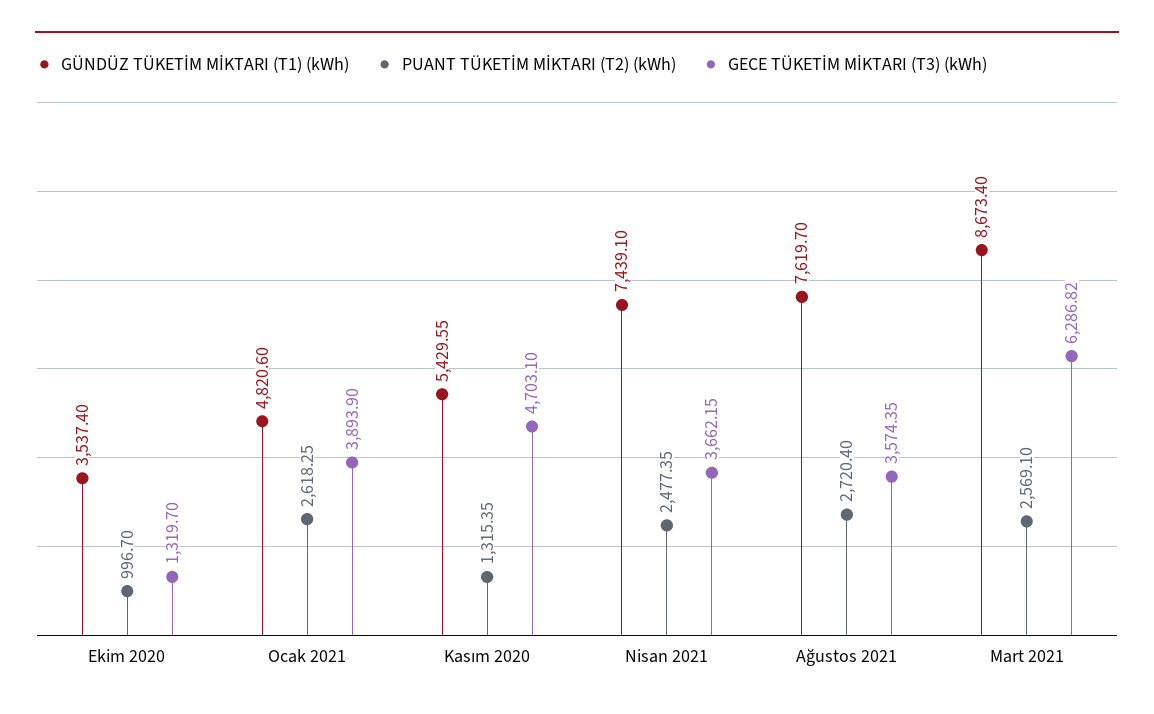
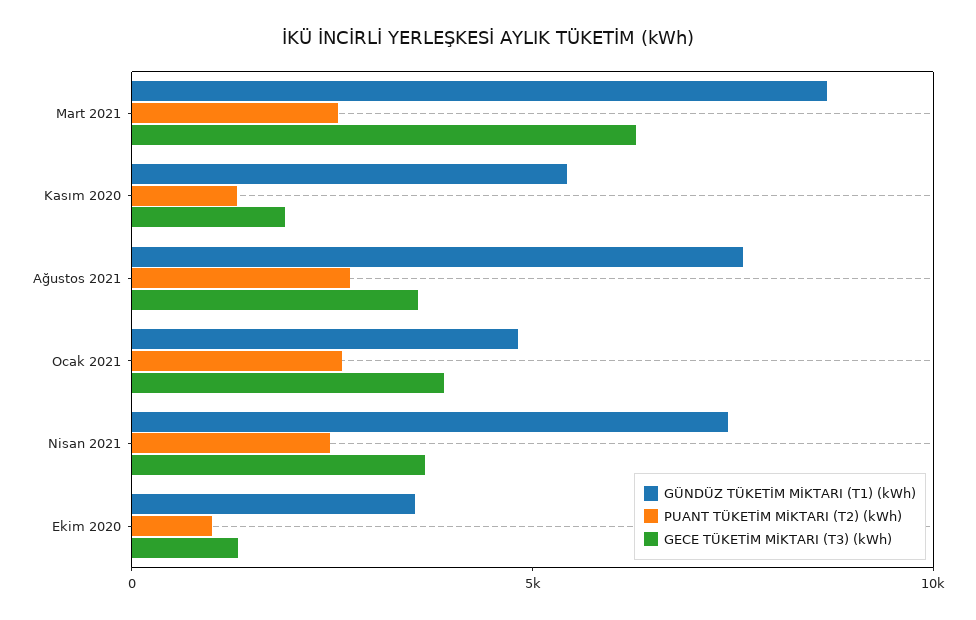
  {
    "GÜNDÜZ TÜKETİM MİKTARI (T1) (kWh)": {
      "Ekim 2020": 3537.4,
      "Ocak 2021": 4820.6,
      "Kasım 2020": 5429.55,
      "Nisan 2021": 7439.1,
      "Ağustos 2021": 7619.7,
      "Mart 2021": 8673.4
    },
    "PUANT TÜKETİM MİKTARI (T2) (kWh)": {
      "Ekim 2020": 996.7,
      "Ocak 2021": 2618.25,
      "Kasım 2020": 1315.35,
      "Nisan 2021": 2477.35,
      "Ağustos 2021": 2720.4,
      "Mart 2021": 2569.1
    },
    "GECE TÜKETİM MİKTARI (T3) (kWh)": {
      "Ekim 2020": 1319.7,
      "Ocak 2021": 3893.9,
-     "Kasım 2020": 4703.1,
+     "Kasım 2020": 2000,
      "Nisan 2021": 3662.15,
      "Ağustos 2021": 3574.35,
      "Mart 2021": 6286.82
    }
  }

